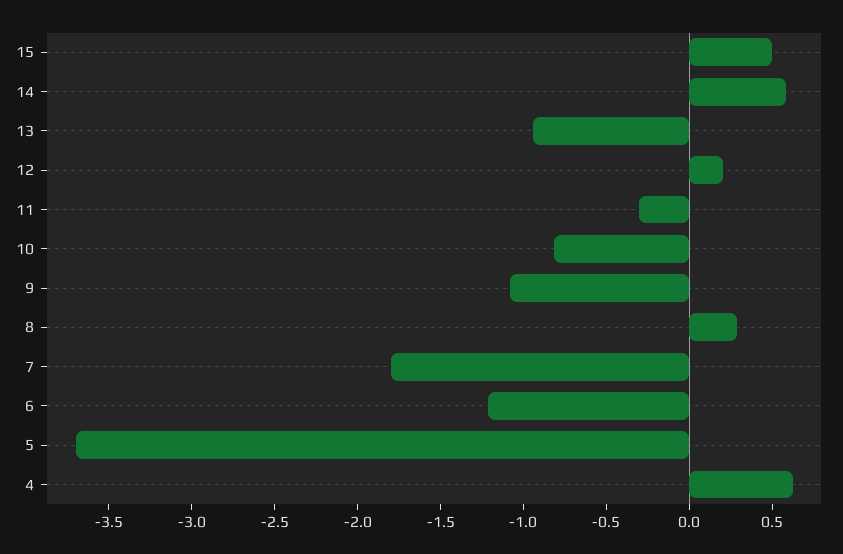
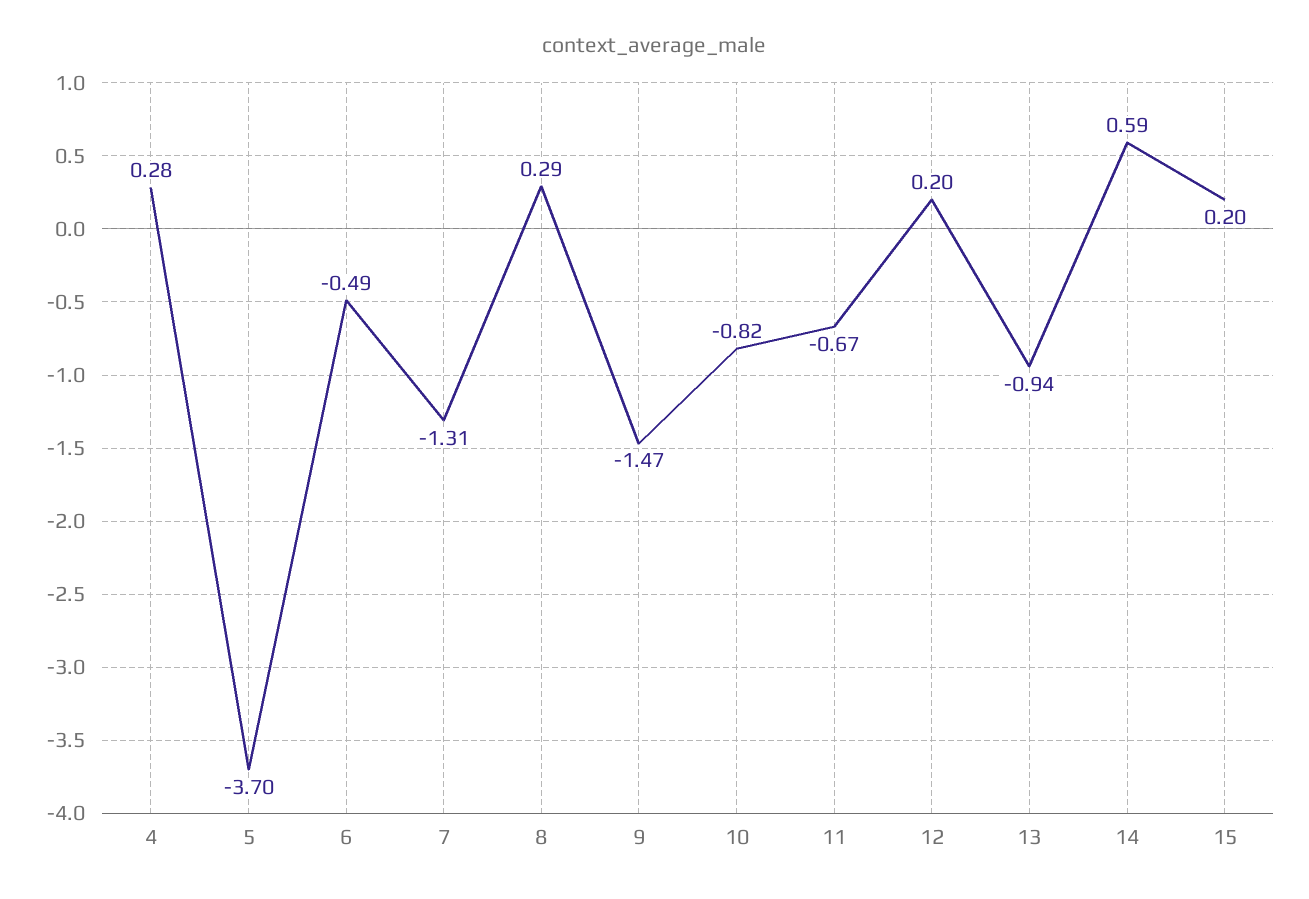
  {
-   "15": 0.5,
+   "15": 0.2,
    "14": 0.59,
    "13": -0.94,
    "12": 0.2,
-   "11": -0.3,
+   "11": -0.67,
    "10": -0.82,
-   "9": -1.1,
+   "9": -1.47,
    "8": 0.29,
-   "7": -1.8,
+   "7": -1.31,
-   "6": -1.2,
+   "6": -0.49,
    "5": -3.7,
-   "4": 0.6
+   "4": 0.28
  }

